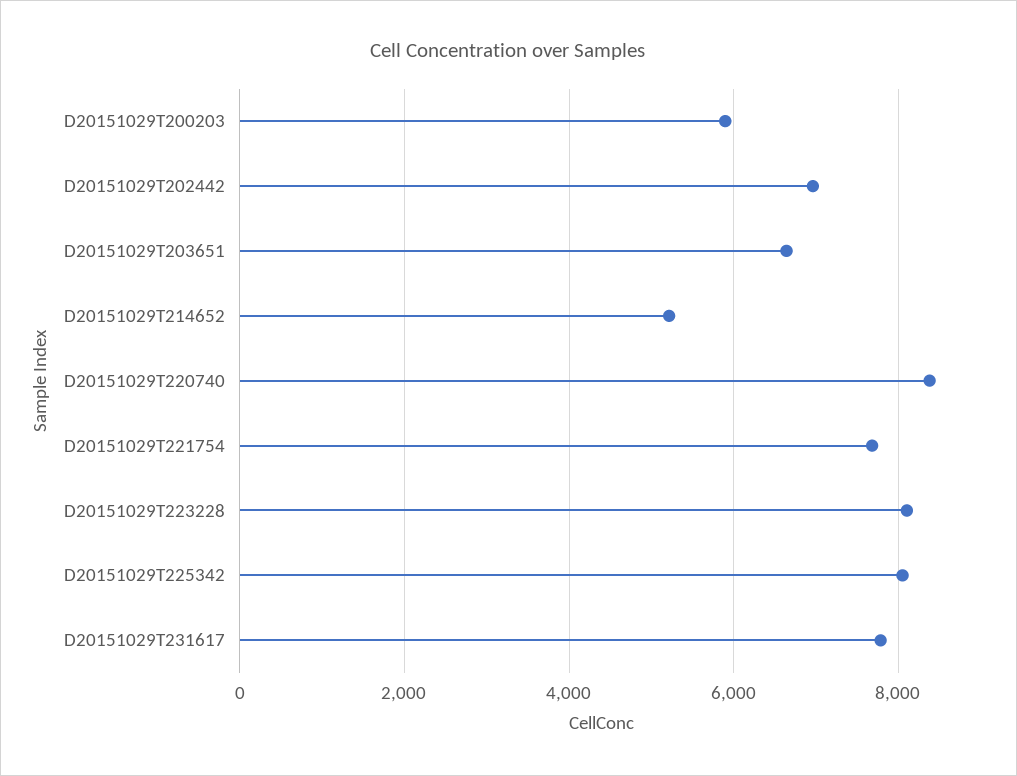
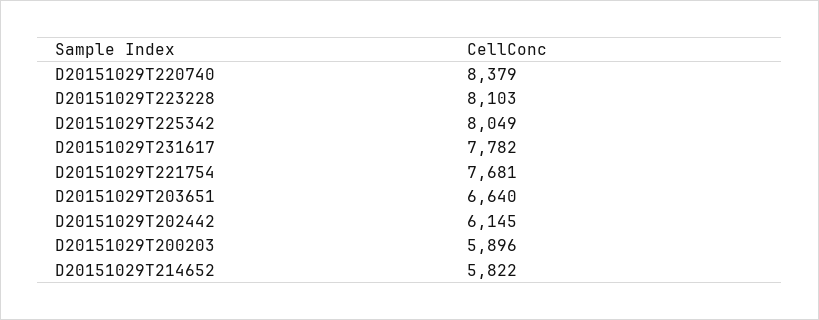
  {
    "D20151029T200203": 5896,
-   "D20151029T202442": 7000,
+   "D20151029T202442": 6145,
    "D20151029T203651": 6640,
-   "D20151029T214652": 5200,
+   "D20151029T214652": 5822,
    "D20151029T220740": 8379,
    "D20151029T221754": 7681,
    "D20151029T223228": 8103,
    "D20151029T225342": 8049,
    "D20151029T231617": 7782
  }

